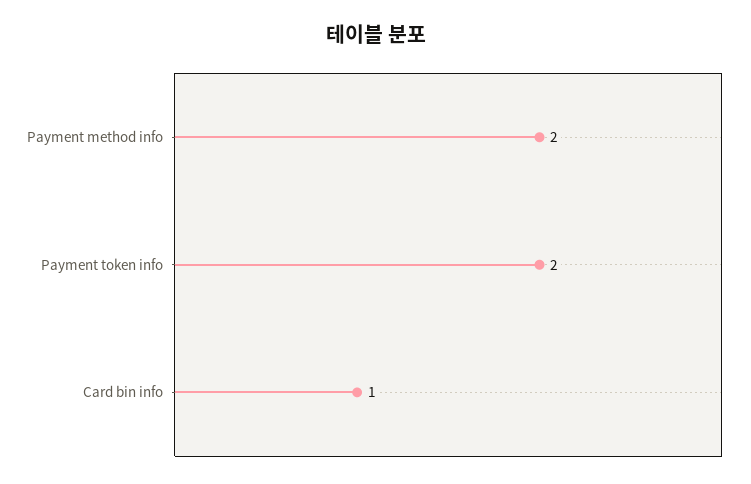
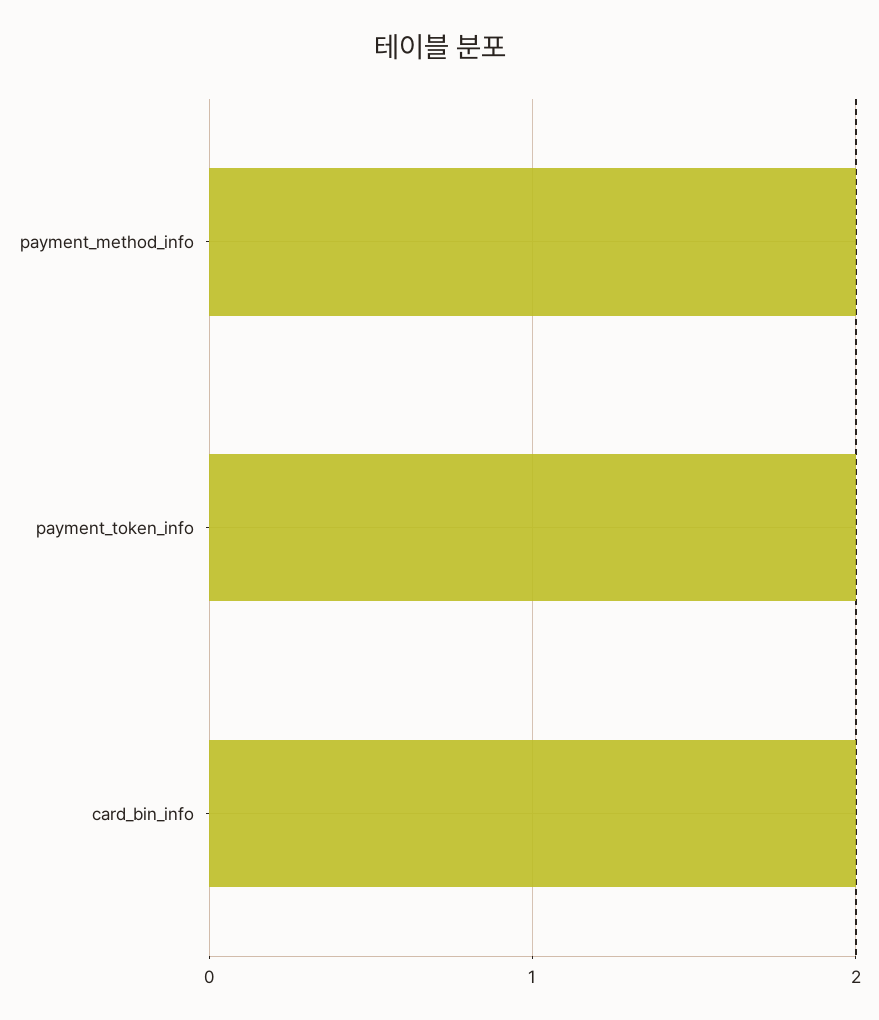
  {
    "Payment method info": 2,
    "Payment token info": 2,
-   "Card bin info": 1
+   "Card bin info": 2
  }

